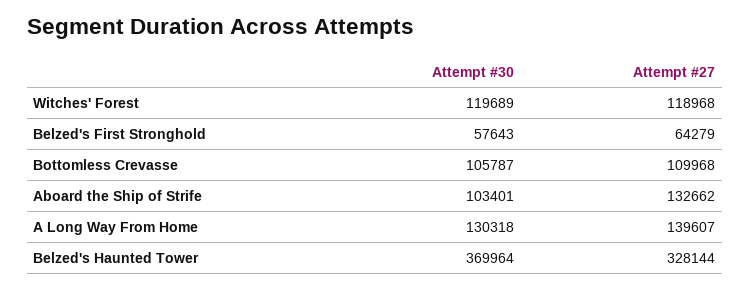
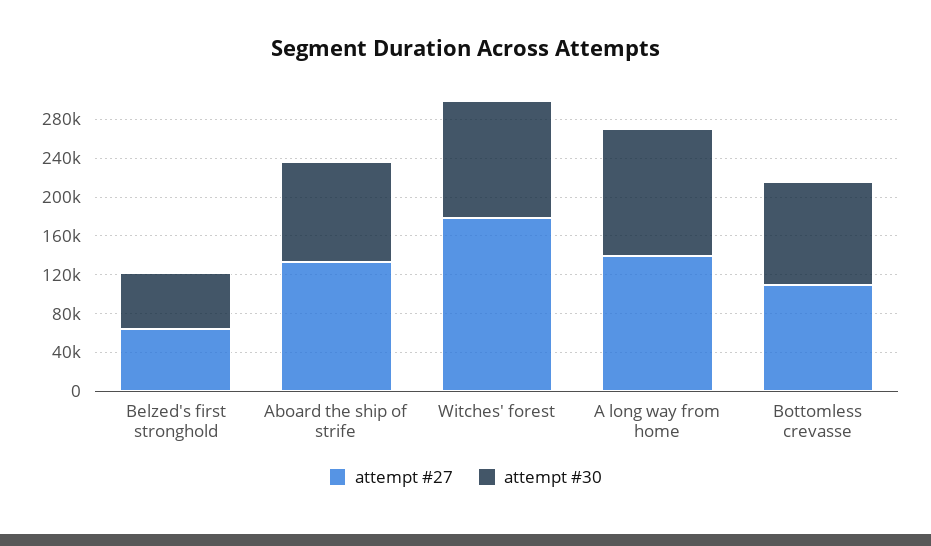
  {
    "Attempt #30": {
      "Witches' Forest": 119689,
      "Belzed's First Stronghold": 57643,
      "Bottomless Crevasse": 105787,
      "Aboard the Ship of Strife": 103401,
-     "A Long Way From Home": 130318,
+     "A Long Way From Home": 130318
-     "Belzed's Haunted Tower": 369964
    },
    "Attempt #27": {
-     "Witches' Forest": 118968,
+     "Witches' Forest": 180000,
      "Belzed's First Stronghold": 64279,
      "Bottomless Crevasse": 109968,
      "Aboard the Ship of Strife": 132662,
-     "A Long Way From Home": 139607,
+     "A Long Way From Home": 139607
-     "Belzed's Haunted Tower": 328144
    }
  }

